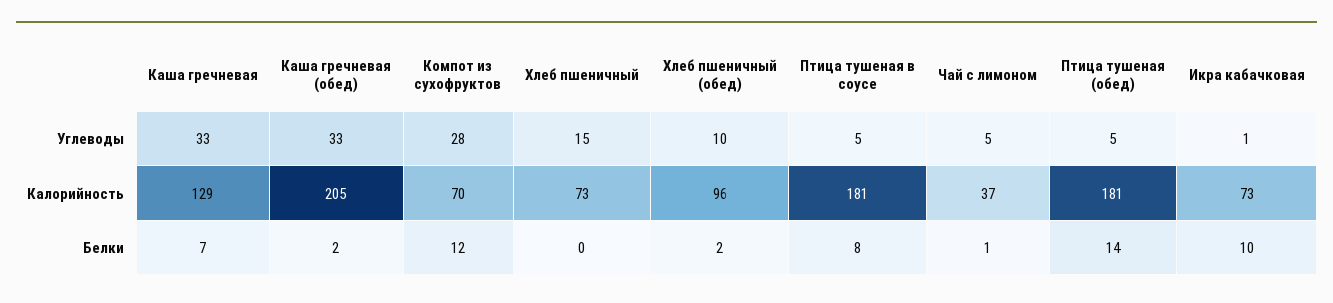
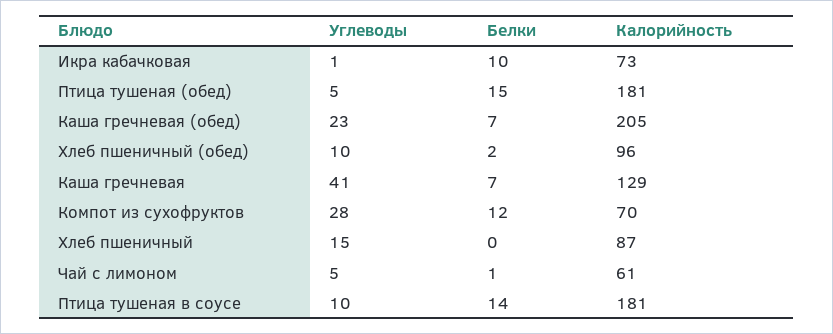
  {
    "Каша гречневая": {
-     "Углеводы": 33,
+     "Углеводы": 41,
      "Калорийность": 129,
      "Белки": 7
    },
    "Каша гречневая (обед)": {
-     "Углеводы": 33,
+     "Углеводы": 23,
      "Калорийность": 205,
-     "Белки": 2
+     "Белки": 7
    },
    "Компот из сухофруктов": {
      "Углеводы": 28,
      "Калорийность": 70,
      "Белки": 12
    },
    "Хлеб пшеничный": {
      "Углеводы": 15,
-     "Калорийность": 73,
+     "Калорийность": 87,
      "Белки": 0
    },
    "Хлеб пшеничный (обед)": {
      "Углеводы": 10,
      "Калорийность": 96,
      "Белки": 2
    },
    "Птица тушеная в соусе": {
-     "Углеводы": 5,
+     "Углеводы": 10,
      "Калорийность": 181,
-     "Белки": 8
+     "Белки": 14
    },
    "Чай с лимоном": {
      "Углеводы": 5,
-     "Калорийность": 37,
+     "Калорийность": 61,
      "Белки": 1
    },
    "Птица тушеная (обед)": {
      "Углеводы": 5,
      "Калорийность": 181,
-     "Белки": 14
+     "Белки": 15
    },
    "Икра кабачковая": {
      "Углеводы": 1,
      "Калорийность": 73,
      "Белки": 10
    }
  }

